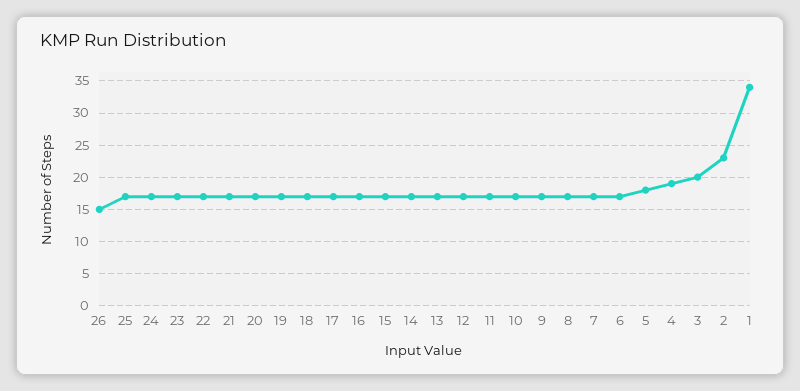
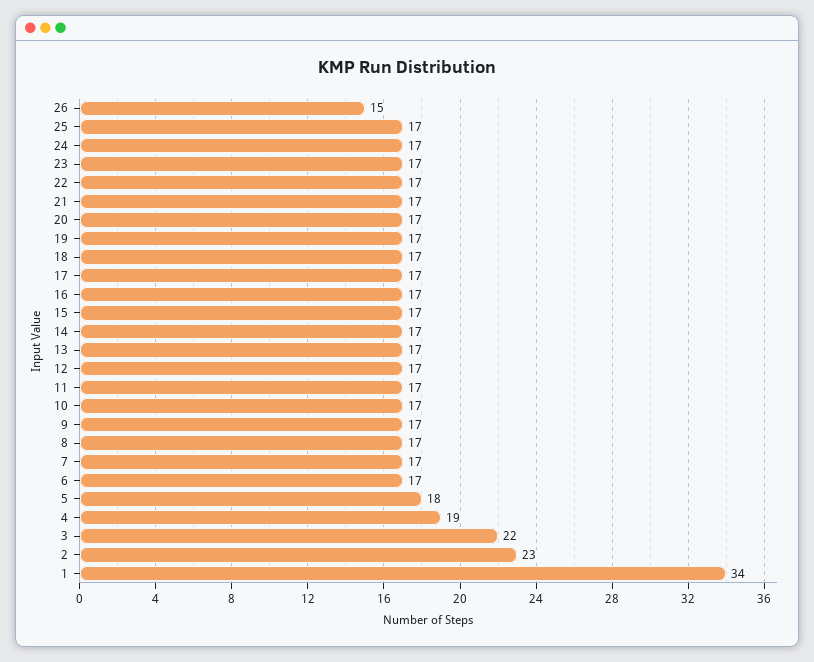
  {
    "26": 15,
    "25": 17,
    "24": 17,
    "23": 17,
    "22": 17,
    "21": 17,
    "20": 17,
    "19": 17,
    "18": 17,
    "17": 17,
    "16": 17,
    "15": 17,
    "14": 17,
    "13": 17,
    "12": 17,
    "11": 17,
    "10": 17,
    "9": 17,
    "8": 17,
    "7": 17,
    "6": 17,
    "5": 18,
    "4": 19,
-   "3": 20,
+   "3": 22,
    "2": 23,
    "1": 34
  }

